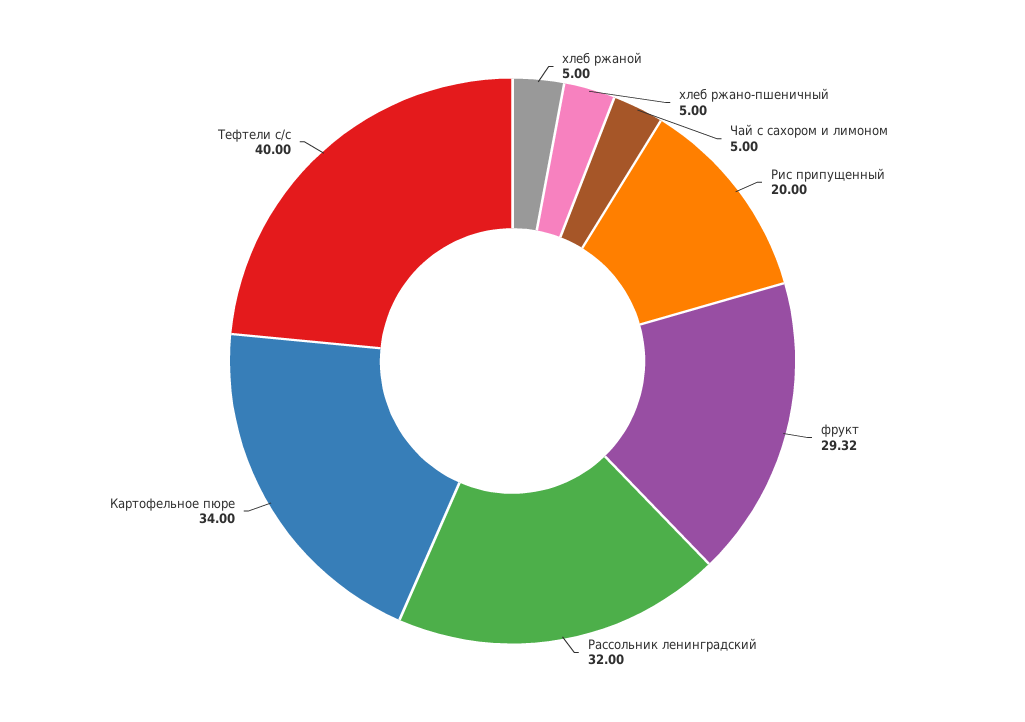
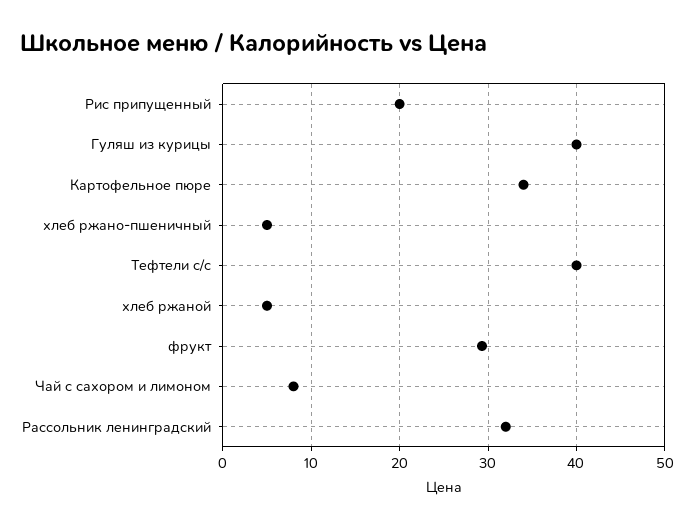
  {
    "хлеб ржаной": 5,
    "хлеб ржано-пшеничный": 5,
-   "Чай с сахором и лимоном": 5,
+   "Чай с сахором и лимоном": 8,
    "Рис припущенный": 20,
    "фрукт": 29.32,
    "Рассольник ленинградский": 32,
    "Картофельное пюре": 34,
-   "Тефтели с/с": 40
+   "Тефтели с/с": 40,
+   "Гуляш из курицы": 40
  }

